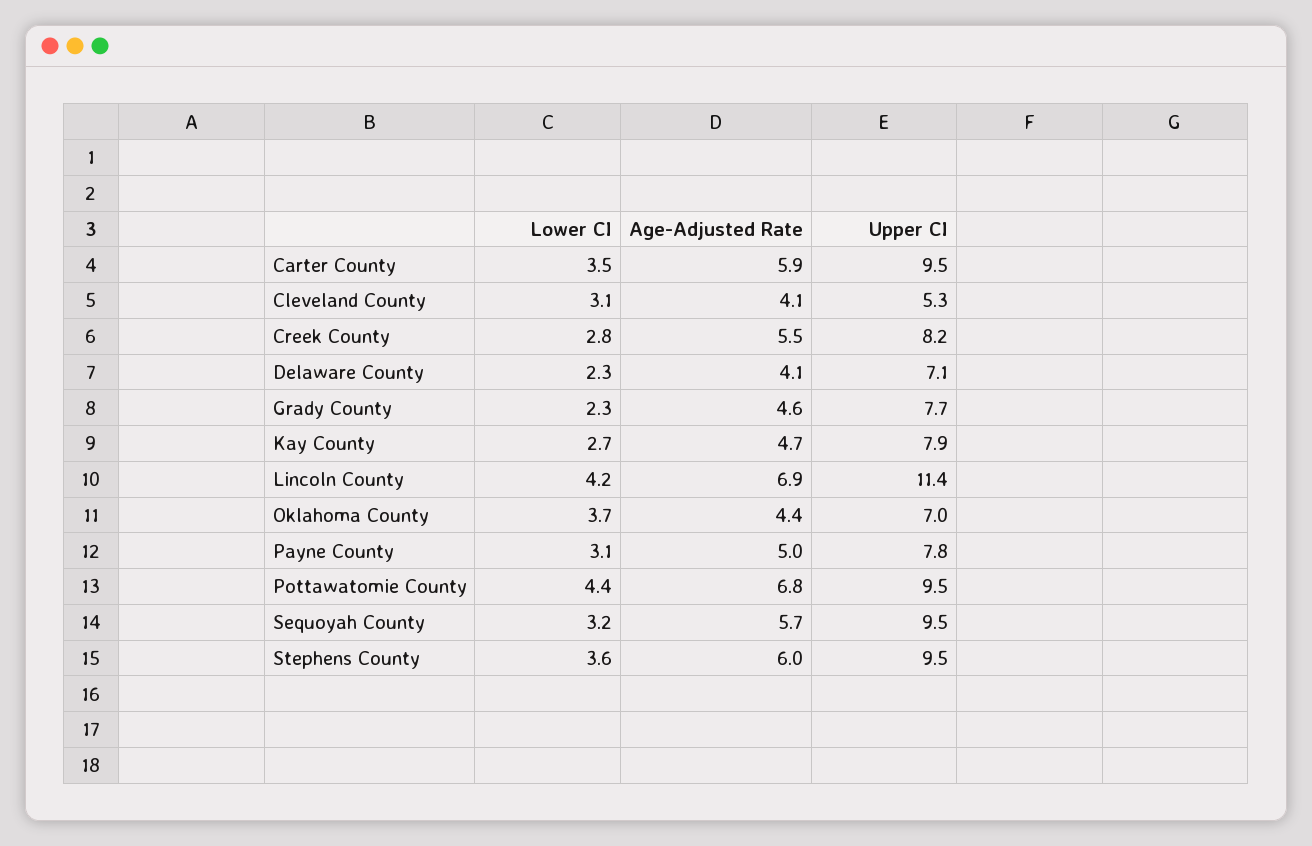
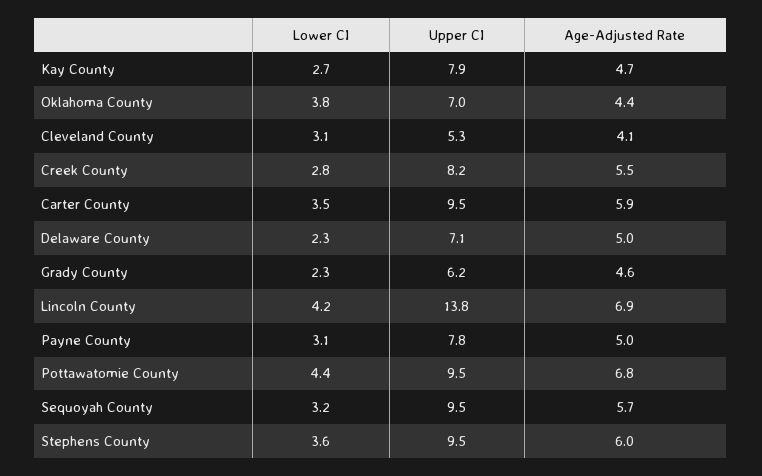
  {
    "Lower CI": {
      "Carter County": 3.5,
      "Cleveland County": 3.1,
      "Creek County": 2.8,
      "Delaware County": 2.3,
      "Grady County": 2.3,
      "Kay County": 2.7,
      "Lincoln County": 4.2,
-     "Oklahoma County": 3.7,
+     "Oklahoma County": 3.8,
      "Payne County": 3.1,
      "Pottawatomie County": 4.4,
      "Sequoyah County": 3.2,
      "Stephens County": 3.6
    },
    "Age-Adjusted Rate": {
      "Carter County": 5.9,
      "Cleveland County": 4.1,
      "Creek County": 5.5,
-     "Delaware County": 4.1,
+     "Delaware County": 5,
      "Grady County": 4.6,
      "Kay County": 4.7,
      "Lincoln County": 6.9,
      "Oklahoma County": 4.4,
      "Payne County": 5,
      "Pottawatomie County": 6.8,
      "Sequoyah County": 5.7,
      "Stephens County": 6
    },
    "Upper CI": {
      "Carter County": 9.5,
      "Cleveland County": 5.3,
      "Creek County": 8.2,
      "Delaware County": 7.1,
-     "Grady County": 7.7,
+     "Grady County": 6.2,
      "Kay County": 7.9,
-     "Lincoln County": 11.4,
+     "Lincoln County": 13.8,
      "Oklahoma County": 7,
      "Payne County": 7.8,
      "Pottawatomie County": 9.5,
      "Sequoyah County": 9.5,
      "Stephens County": 9.5
    }
  }

